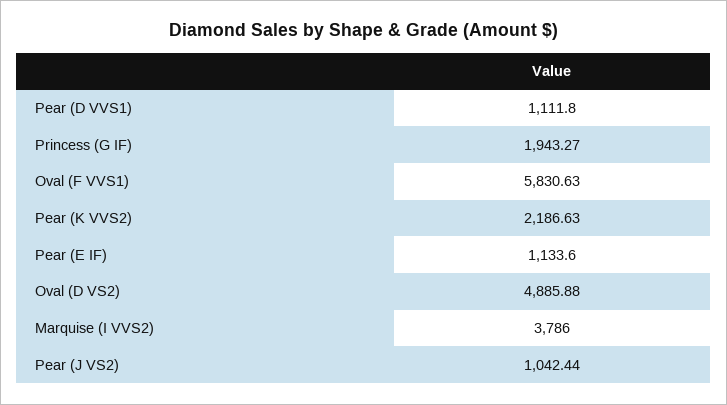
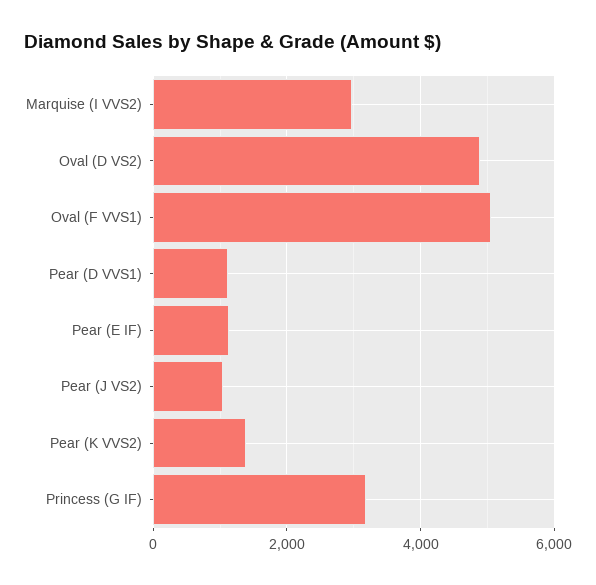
  {
    "Pear (D VVS1)": 1111.8,
-   "Princess (G IF)": 1943.27,
+   "Princess (G IF)": 3200,
-   "Oval (F VVS1)": 5830.63,
+   "Oval (F VVS1)": 5000,
-   "Pear (K VVS2)": 2186.63,
+   "Pear (K VVS2)": 1400,
    "Pear (E IF)": 1133.6,
    "Oval (D VS2)": 4885.88,
-   "Marquise (I VVS2)": 3786,
+   "Marquise (I VVS2)": 3000,
    "Pear (J VS2)": 1042.44
  }

